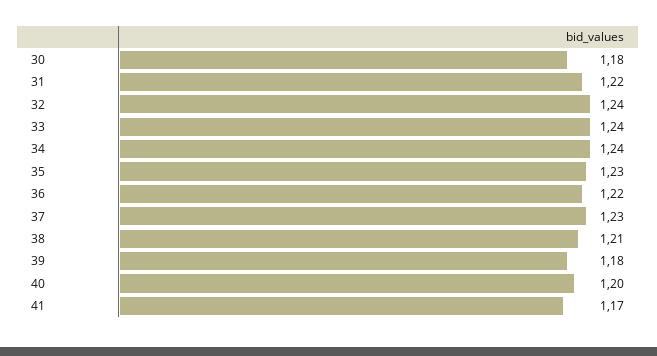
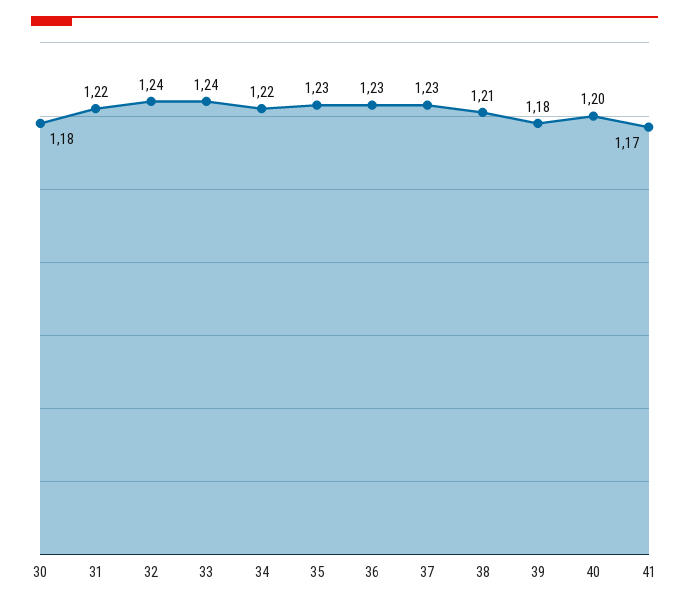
  {
    "30": 1.18,
    "31": 1.22,
    "32": 1.24,
    "33": 1.24,
-   "34": 1.24,
+   "34": 1.22,
    "35": 1.23,
-   "36": 1.22,
+   "36": 1.23,
    "37": 1.23,
    "38": 1.21,
    "39": 1.18,
    "40": 1.2,
    "41": 1.17
  }

